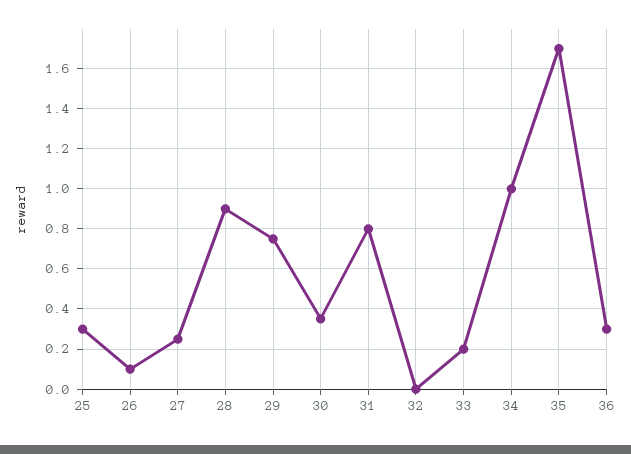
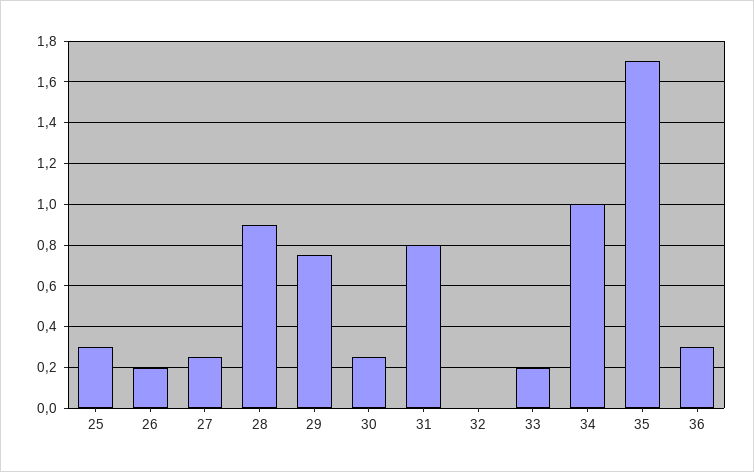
  {
    "25": 0.3,
-   "26": 0.1,
+   "26": 0.2,
    "27": 0.25,
    "28": 0.9,
    "29": 0.75,
-   "30": 0.35,
+   "30": 0.25,
    "31": 0.8,
    "32": 0,
    "33": 0.2,
    "34": 1,
    "35": 1.7,
    "36": 0.3
  }

